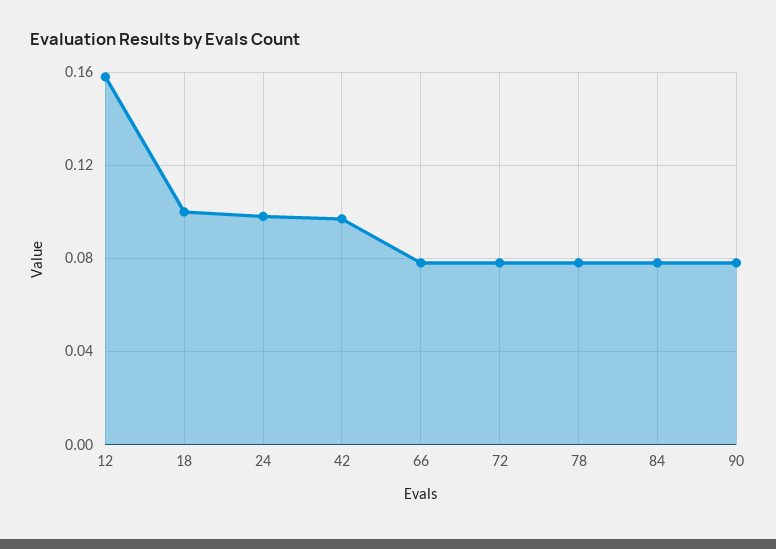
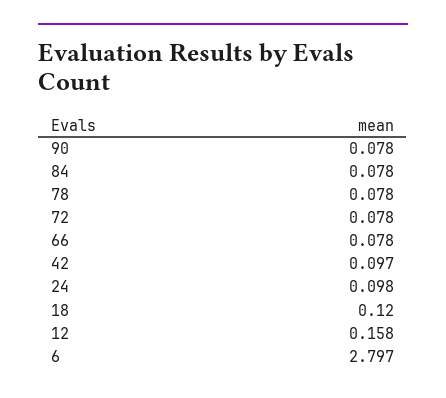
  {
    "12": 0.158,
-   "18": 0.1,
+   "18": 0.12,
    "24": 0.098,
    "42": 0.097,
    "66": 0.078,
    "72": 0.078,
    "78": 0.078,
    "84": 0.078,
-   "90": 0.078
+   "90": 0.078,
+   "6": 2.797
  }

